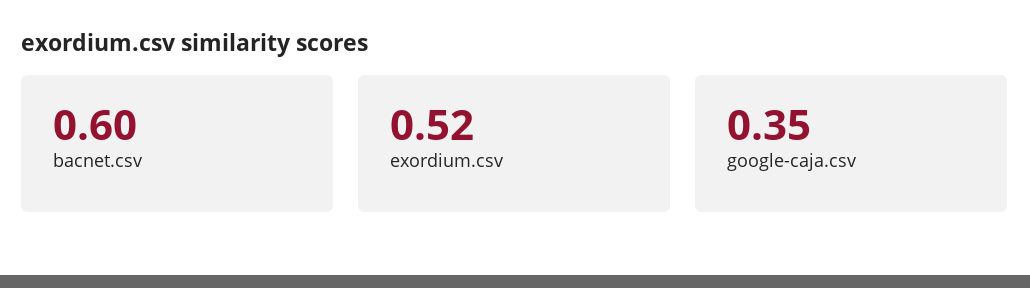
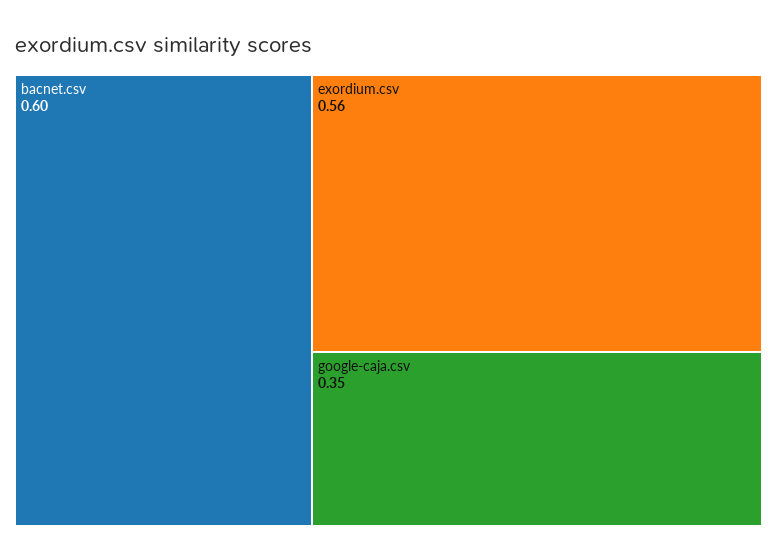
  {
    "bacnet.csv": 0.6,
-   "exordium.csv": 0.52,
+   "exordium.csv": 0.56,
    "google-caja.csv": 0.35
  }

